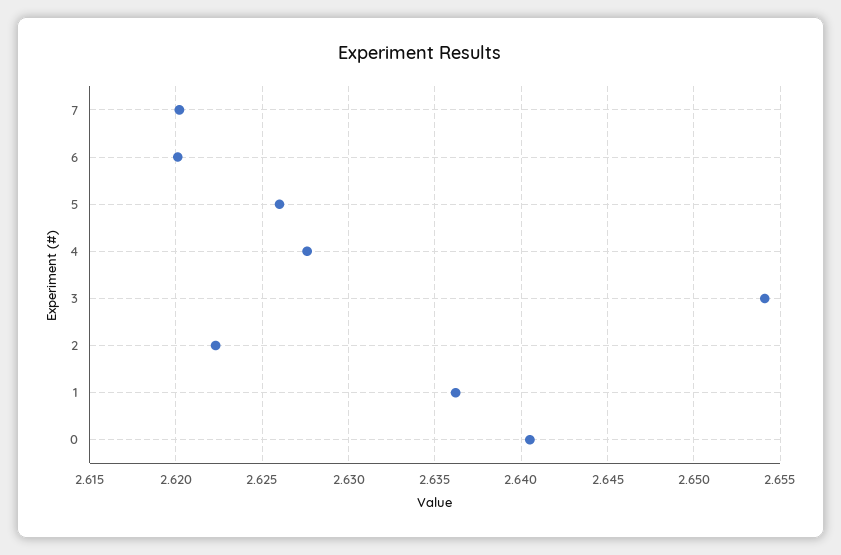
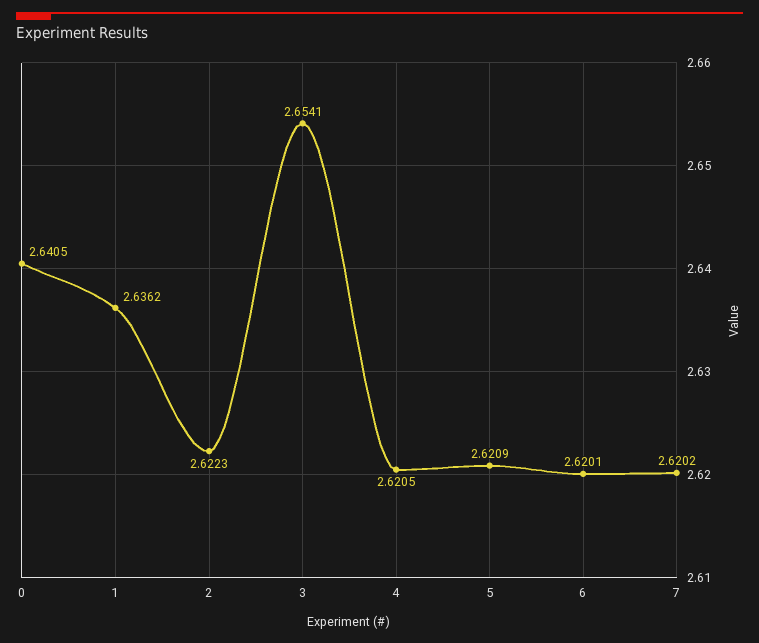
  {
    "7": 2.6202,
    "6": 2.6201,
-   "5": 2.626,
+   "5": 2.6209,
-   "4": 2.6275,
+   "4": 2.6205,
    "3": 2.6541,
    "2": 2.6223,
    "1": 2.6362,
    "0": 2.6405
  }

